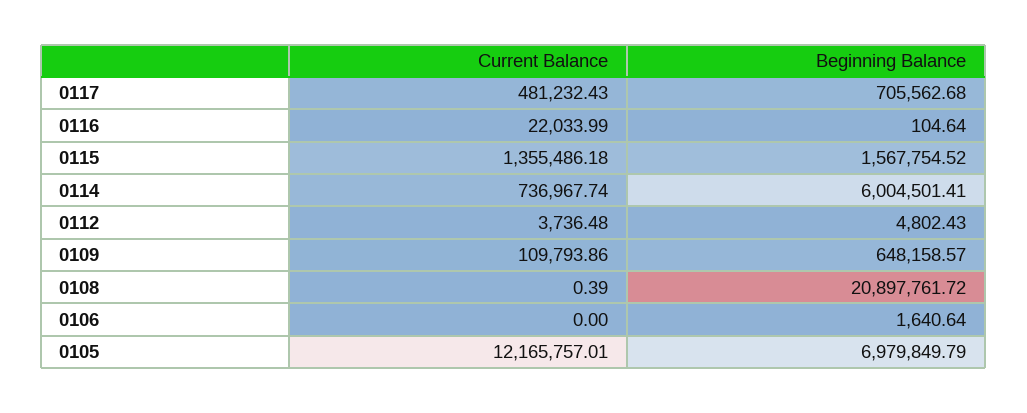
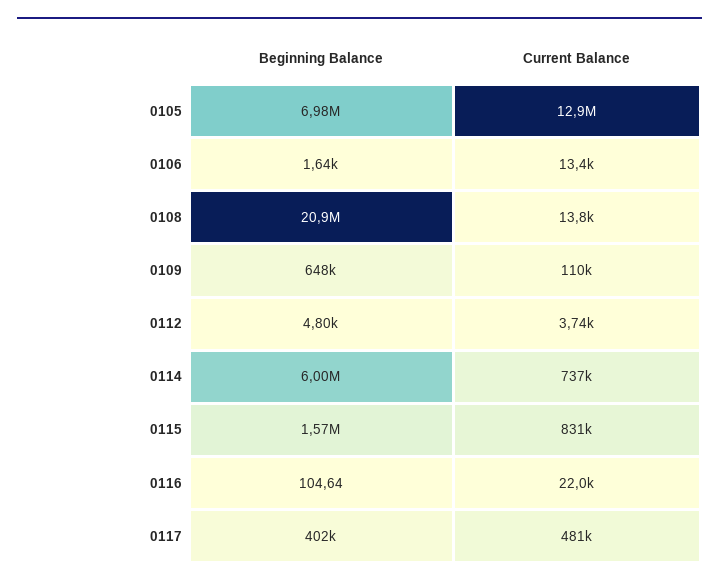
  {
    "Current Balance": {
      "0117": 481232.43,
      "0116": 22033.99,
-     "0115": 1355486.18,
+     "0115": 831000,
      "0114": 736967.74,
      "0112": 3736.48,
      "0109": 109793.86,
-     "0108": 0.39,
+     "0108": 13800,
-     "0106": 0,
+     "0106": 13400,
-     "0105": 12165757.01
+     "0105": 12900000
    },
    "Beginning Balance": {
-     "0117": 705562.68,
+     "0117": 402000,
      "0116": 104.64,
      "0115": 1567754.52,
      "0114": 6004501.41,
      "0112": 4802.43,
      "0109": 648158.57,
      "0108": 20897761.72,
      "0106": 1640.64,
      "0105": 6979849.79
    }
  }

